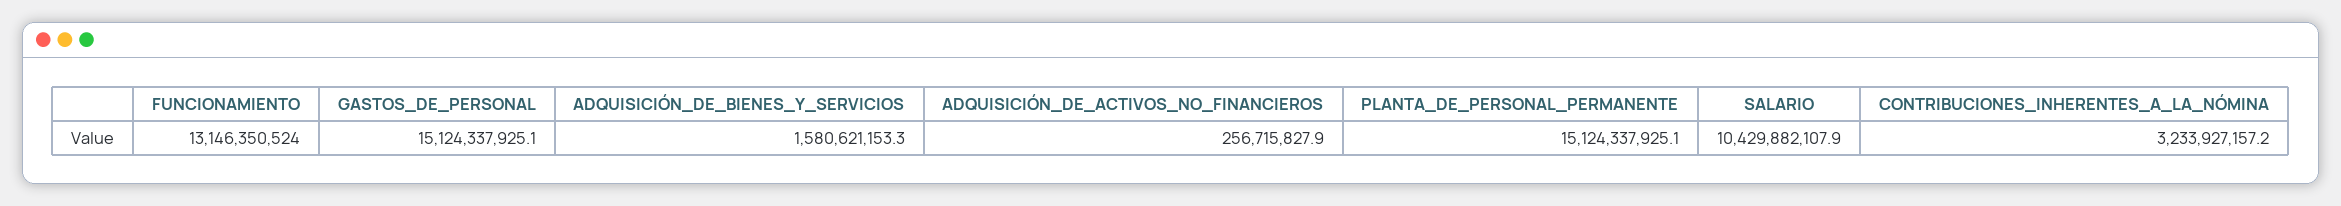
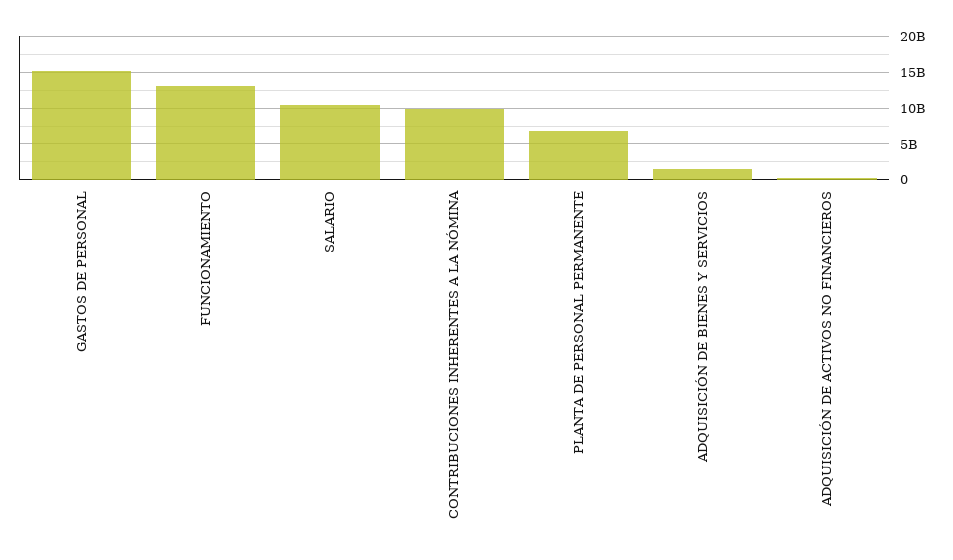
  {
    "FUNCIONAMIENTO": 13146350524,
    "GASTOS_DE_PERSONAL": 15124337925.1,
    "ADQUISICIÓN_DE_BIENES_Y_SERVICIOS": 1580621153.3,
    "ADQUISICIÓN_DE_ACTIVOS_NO_FINANCIEROS": 256715827.9,
-   "PLANTA_DE_PERSONAL_PERMANENTE": 15124337925.1,
+   "PLANTA_DE_PERSONAL_PERMANENTE": 7000000000,
    "SALARIO": 10429882107.9,
-   "CONTRIBUCIONES_INHERENTES_A_LA_NÓMINA": 3233927157.2
+   "CONTRIBUCIONES_INHERENTES_A_LA_NÓMINA": 10000000000
  }

